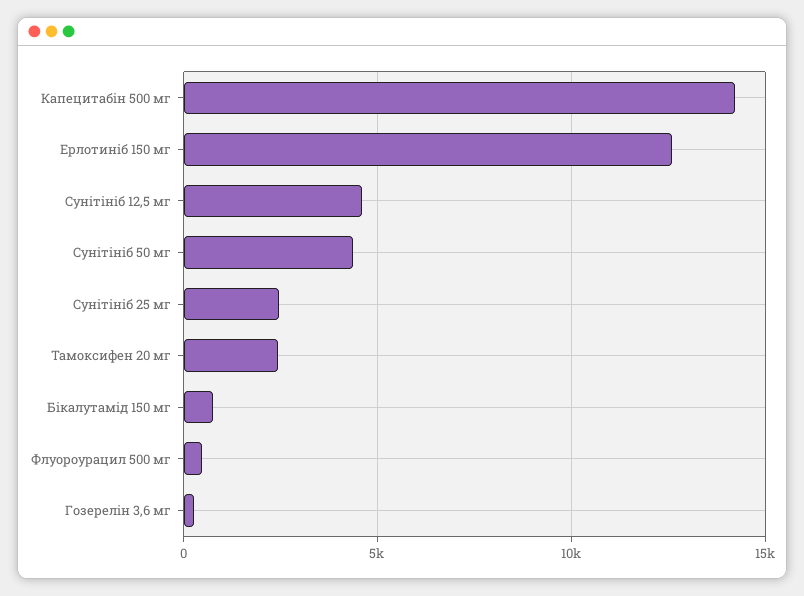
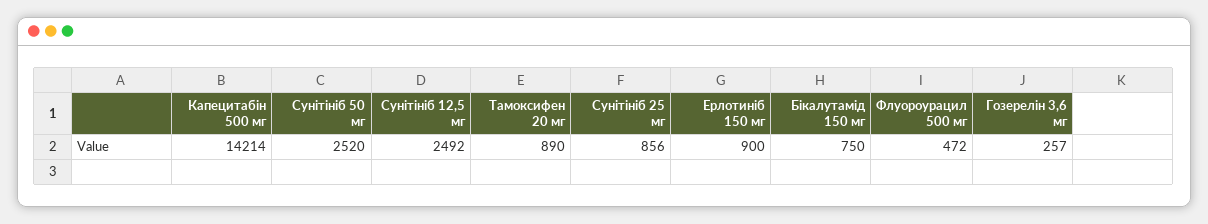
  {
    "Капецитабін 500 мг": 14214,
-   "Ерлотиніб 150 мг": 12500,
+   "Ерлотиніб 150 мг": 900,
-   "Сунітініб 12,5 мг": 4500,
+   "Сунітініб 12,5 мг": 2492,
-   "Сунітініб 50 мг": 4500,
+   "Сунітініб 50 мг": 2520,
-   "Сунітініб 25 мг": 2500,
+   "Сунітініб 25 мг": 856,
-   "Тамоксифен 20 мг": 2500,
+   "Тамоксифен 20 мг": 890,
    "Бікалутамід 150 мг": 750,
    "Флуороурацил 500 мг": 472,
    "Гозерелін 3,6 мг": 257
  }

